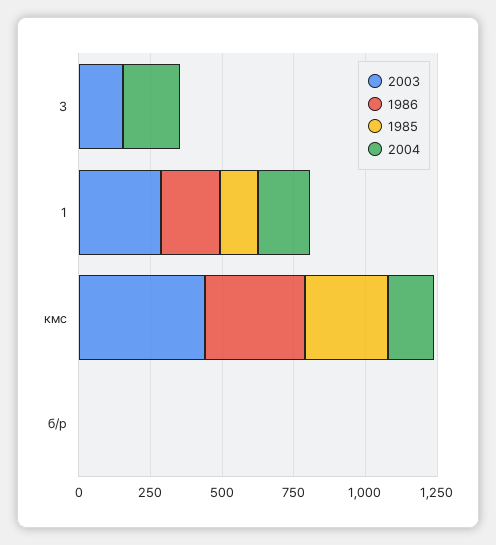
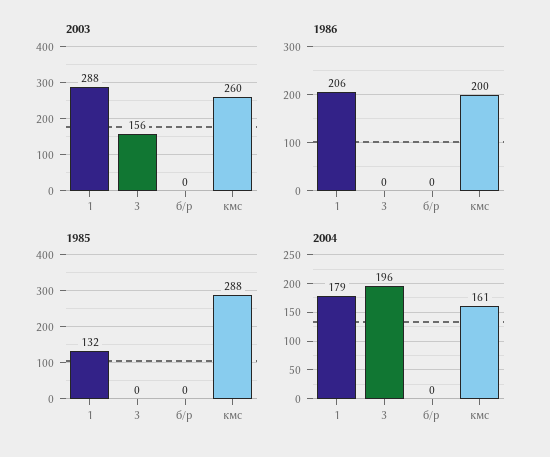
  {
    "2003": {
      "3": 156,
      "1": 288,
-     "кмс": 450,
+     "кмс": 260,
      "б/р": 0
    },
    "1986": {
      "3": 0,
      "1": 206,
-     "кмс": 350,
+     "кмс": 200,
      "б/р": 0
    },
    "1985": {
      "3": 0,
      "1": 132,
      "кмс": 288,
      "б/р": 0
    },
    "2004": {
      "3": 196,
      "1": 179,
      "кмс": 161,
      "б/р": 0
    }
  }

